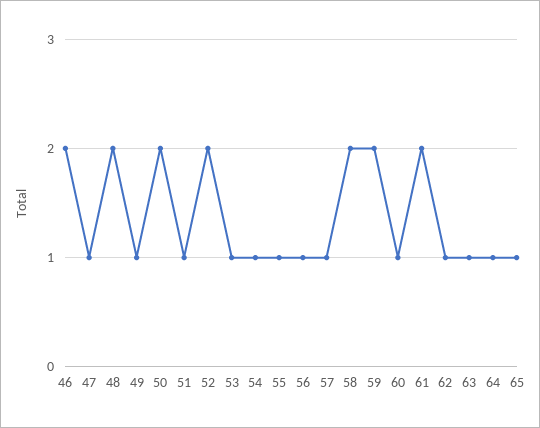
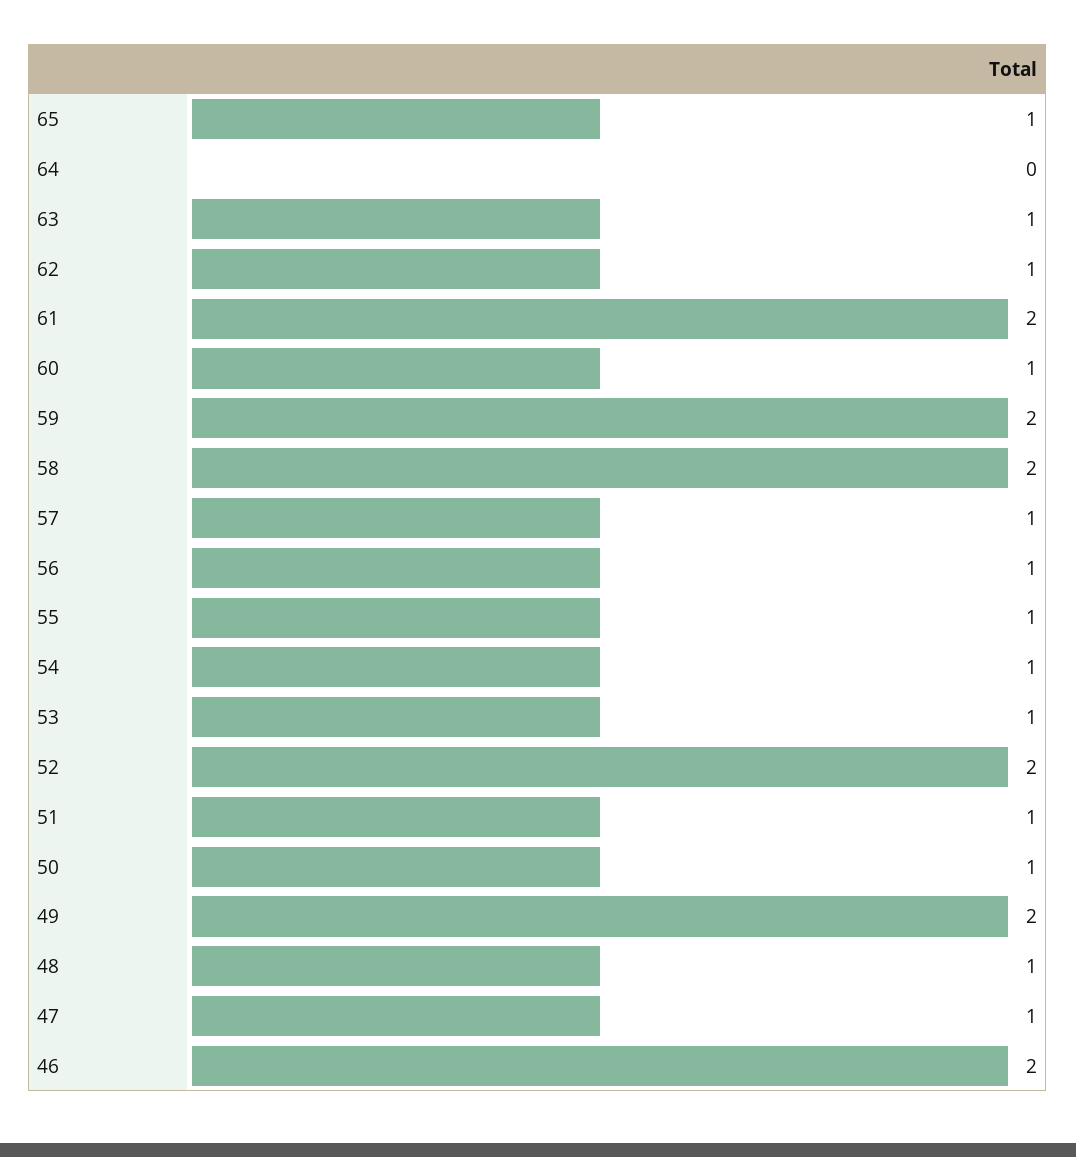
  {
    "46": 2,
    "47": 1,
-   "48": 2,
+   "48": 1,
-   "49": 1,
+   "49": 2,
-   "50": 2,
+   "50": 1,
    "51": 1,
    "52": 2,
    "53": 1,
    "54": 1,
    "55": 1,
    "56": 1,
    "57": 1,
    "58": 2,
    "59": 2,
    "60": 1,
    "61": 2,
    "62": 1,
    "63": 1,
-   "64": 1,
+   "64": 0,
    "65": 1
  }

